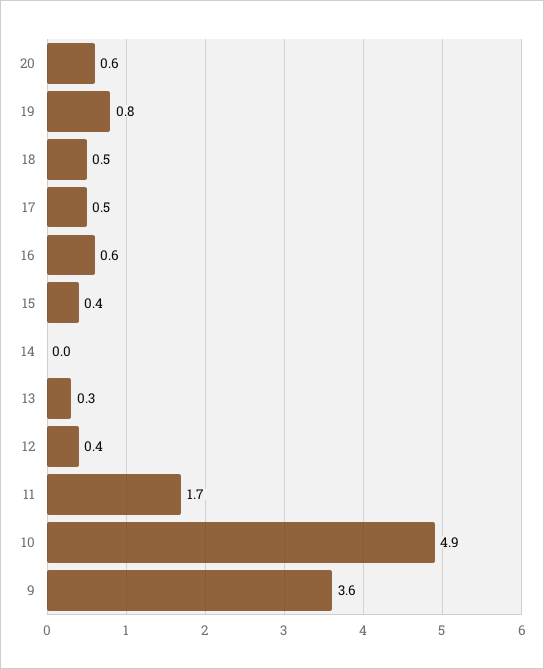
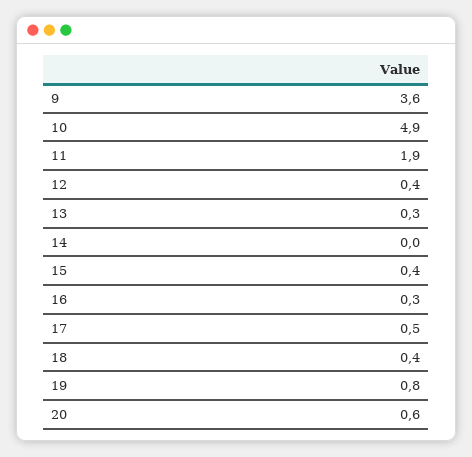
  {
    "20": 0.6,
    "19": 0.8,
-   "18": 0.5,
+   "18": 0.4,
    "17": 0.5,
-   "16": 0.6,
+   "16": 0.3,
    "15": 0.4,
    "14": 0,
    "13": 0.3,
    "12": 0.4,
-   "11": 1.7,
+   "11": 1.9,
    "10": 4.9,
    "9": 3.6
  }

